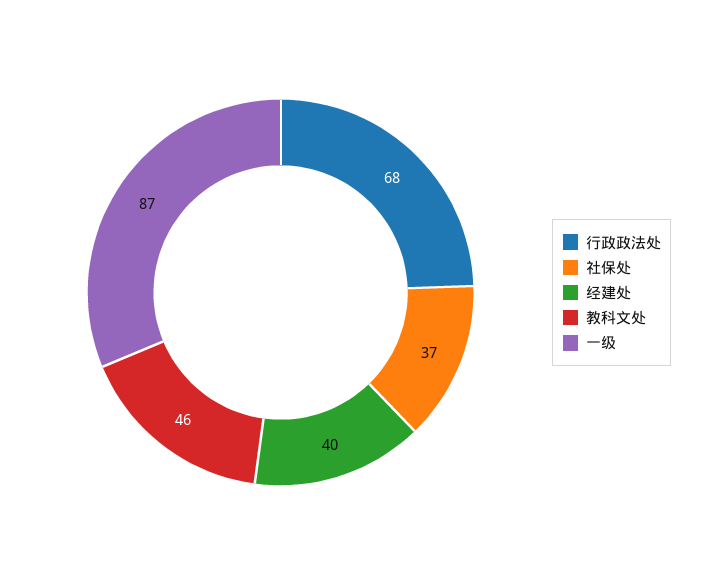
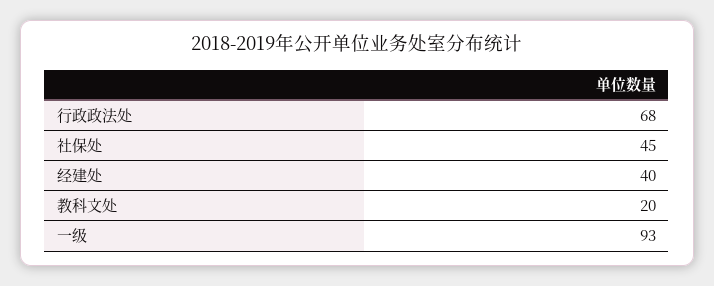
  {
    "行政政法处": 68,
-   "社保处": 37,
+   "社保处": 45,
    "经建处": 40,
-   "教科文处": 46,
+   "教科文处": 20,
-   "一级": 87
+   "一级": 93
  }

